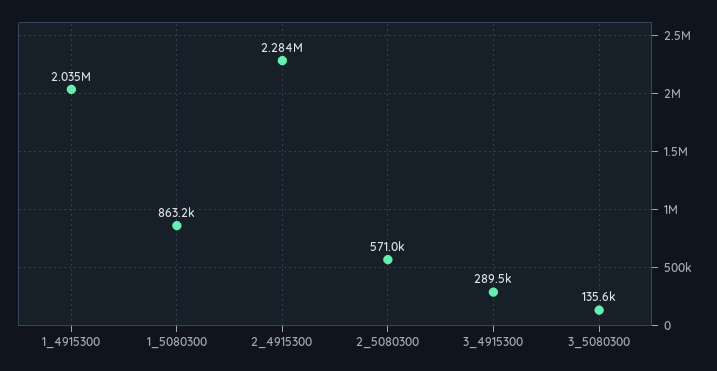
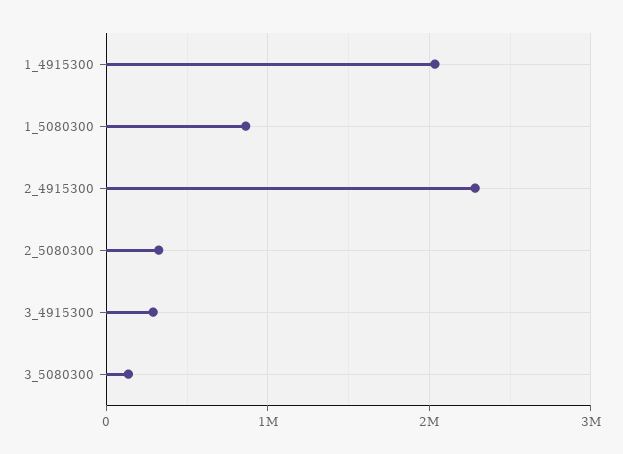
  {
    "1_4915300": 2035000,
    "1_5080300": 863200,
    "2_4915300": 2284000,
-   "2_5080300": 571000,
+   "2_5080300": 300000,
    "3_4915300": 289500,
    "3_5080300": 135600
  }

